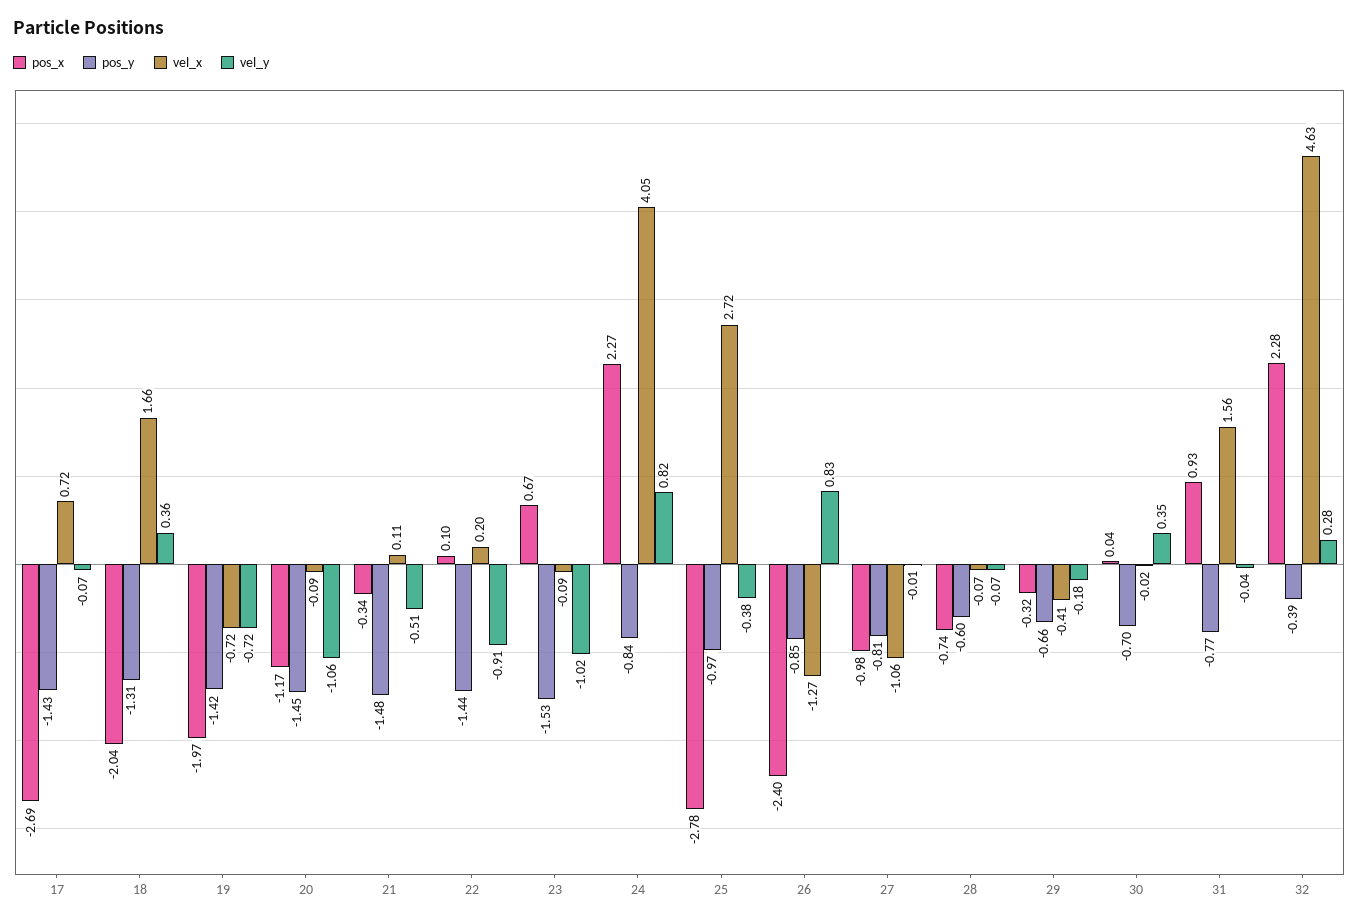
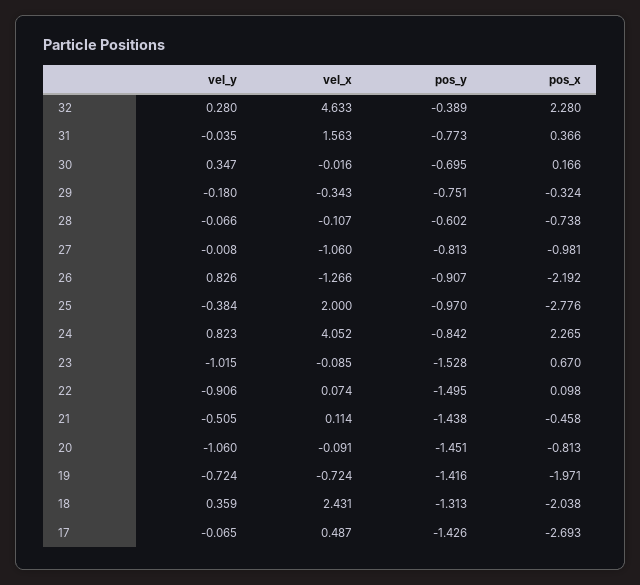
  {
    "pos_x": {
      "17": -2.693,
      "18": -2.038,
      "19": -1.971,
-     "20": -1.17,
+     "20": -0.813,
-     "21": -0.34,
+     "21": -0.458,
      "22": 0.098,
      "23": 0.67,
      "24": 2.265,
      "25": -2.776,
-     "26": -2.4,
+     "26": -2.192,
      "27": -0.981,
      "28": -0.738,
      "29": -0.324,
-     "30": 0.04,
+     "30": 0.166,
-     "31": 0.93,
+     "31": 0.366,
      "32": 2.28
    },
    "pos_y": {
      "17": -1.426,
      "18": -1.313,
      "19": -1.416,
      "20": -1.451,
-     "21": -1.48,
+     "21": -1.438,
-     "22": -1.44,
+     "22": -1.495,
      "23": -1.528,
      "24": -0.842,
      "25": -0.97,
-     "26": -0.85,
+     "26": -0.907,
      "27": -0.813,
      "28": -0.602,
-     "29": -0.66,
+     "29": -0.751,
      "30": -0.695,
      "31": -0.773,
      "32": -0.389
    },
    "vel_x": {
-     "17": 0.72,
+     "17": 0.487,
-     "18": 1.66,
+     "18": 2.431,
      "19": -0.724,
      "20": -0.091,
      "21": 0.114,
-     "22": 0.2,
+     "22": 0.074,
      "23": -0.085,
      "24": 4.052,
-     "25": 2.72,
+     "25": 2,
      "26": -1.266,
      "27": -1.06,
-     "28": -0.07,
+     "28": -0.107,
-     "29": -0.41,
+     "29": -0.343,
      "30": -0.016,
      "31": 1.563,
      "32": 4.633
    },
    "vel_y": {
      "17": -0.065,
      "18": 0.359,
      "19": -0.724,
      "20": -1.06,
      "21": -0.505,
      "22": -0.906,
      "23": -1.015,
      "24": 0.823,
      "25": -0.384,
      "26": 0.826,
      "27": -0.008,
      "28": -0.066,
      "29": -0.18,
      "30": 0.347,
      "31": -0.035,
      "32": 0.28
    }
  }

